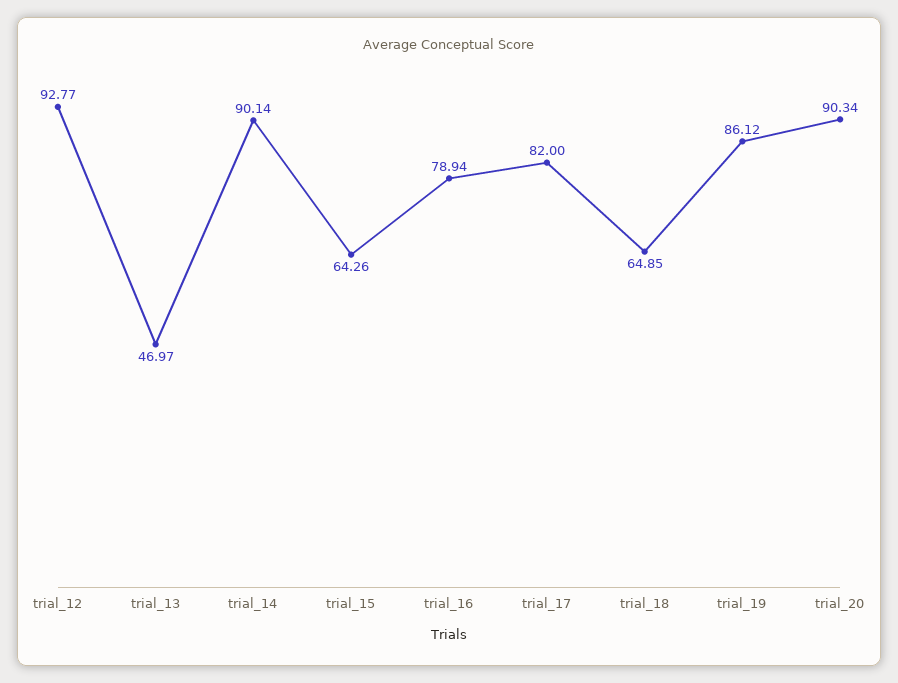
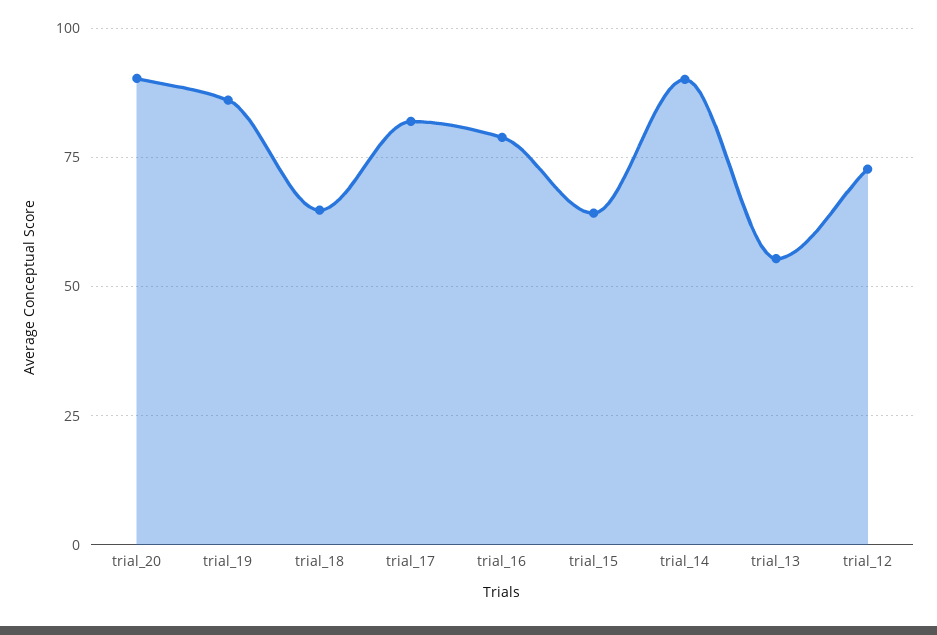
  {
-   "trial_12": 92.77,
+   "trial_12": 72.5,
-   "trial_13": 46.97,
+   "trial_13": 55,
    "trial_14": 90.14,
    "trial_15": 64.26,
    "trial_16": 78.94,
    "trial_17": 82,
    "trial_18": 64.85,
    "trial_19": 86.12,
    "trial_20": 90.34
  }

